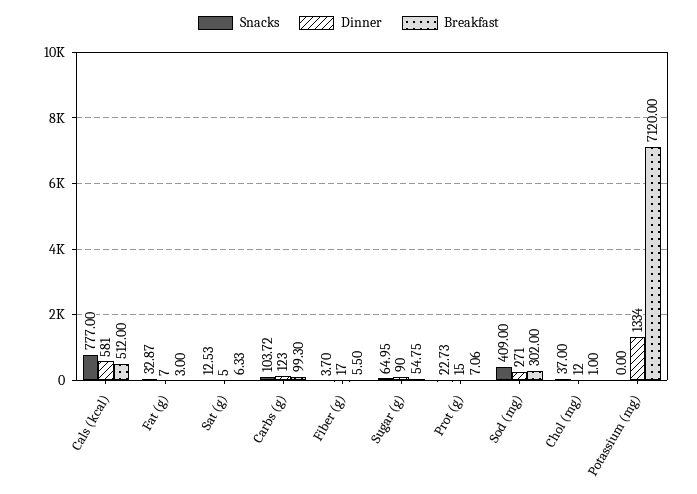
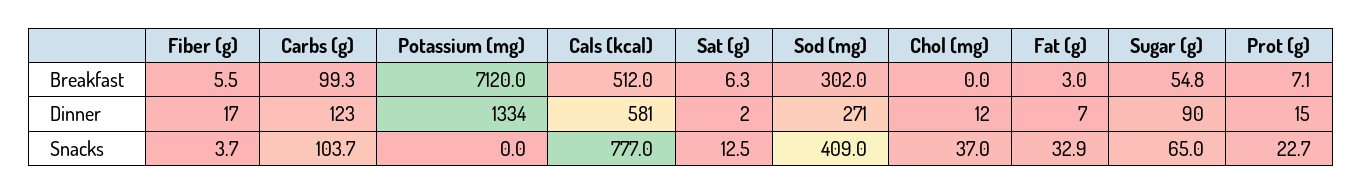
  {
    "Snacks": {
      "Cals (kcal)": 777,
      "Fat (g)": 32.87,
      "Sat (g)": 12.53,
      "Carbs (g)": 103.72,
      "Fiber (g)": 3.7,
      "Sugar (g)": 64.95,
      "Prot (g)": 22.73,
      "Sod (mg)": 409,
      "Chol (mg)": 37,
      "Potassium (mg)": 0
    },
    "Dinner": {
      "Cals (kcal)": 581,
      "Fat (g)": 7,
-     "Sat (g)": 5,
+     "Sat (g)": 2,
      "Carbs (g)": 123,
      "Fiber (g)": 17,
      "Sugar (g)": 90,
      "Prot (g)": 15,
      "Sod (mg)": 271,
      "Chol (mg)": 12,
      "Potassium (mg)": 1334
    },
    "Breakfast": {
      "Cals (kcal)": 512,
      "Fat (g)": 3,
      "Sat (g)": 6.33,
      "Carbs (g)": 99.3,
      "Fiber (g)": 5.5,
      "Sugar (g)": 54.75,
      "Prot (g)": 7.06,
      "Sod (mg)": 302,
-     "Chol (mg)": 1,
+     "Chol (mg)": 0,
      "Potassium (mg)": 7120
    }
  }

